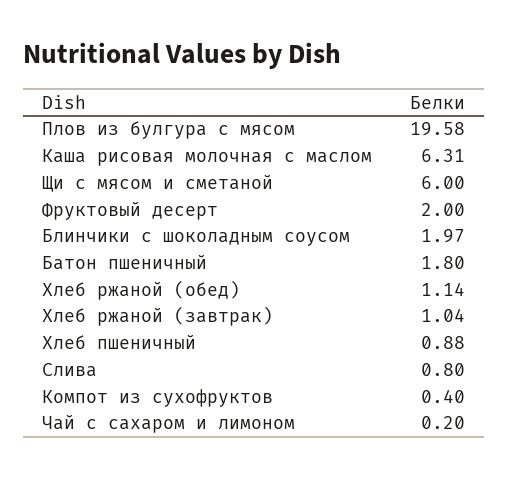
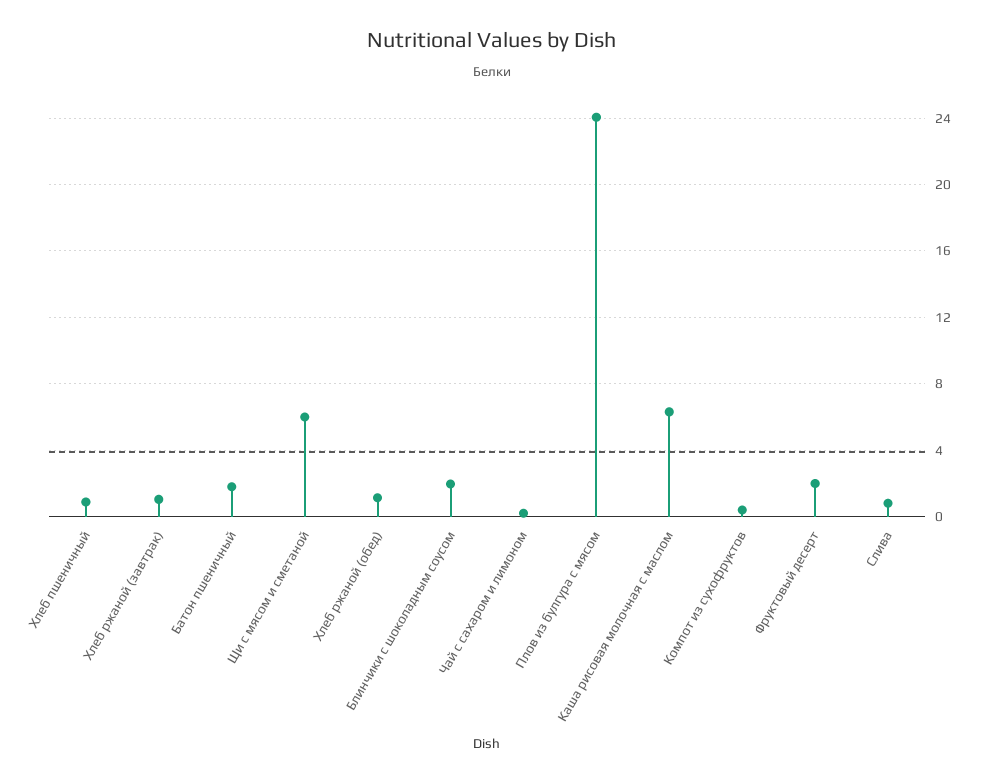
  {
-   "Плов из булгура с мясом": 19.58,
+   "Плов из булгура с мясом": 24,
    "Каша рисовая молочная с маслом": 6.31,
    "Щи с мясом и сметаной": 6,
    "Фруктовый десерт": 2,
    "Блинчики с шоколадным соусом": 1.97,
    "Батон пшеничный": 1.8,
    "Хлеб ржаной (обед)": 1.14,
    "Хлеб ржаной (завтрак)": 1.04,
    "Хлеб пшеничный": 0.88,
    "Слива": 0.8,
    "Компот из сухофруктов": 0.4,
    "Чай с сахаром и лимоном": 0.2
  }

